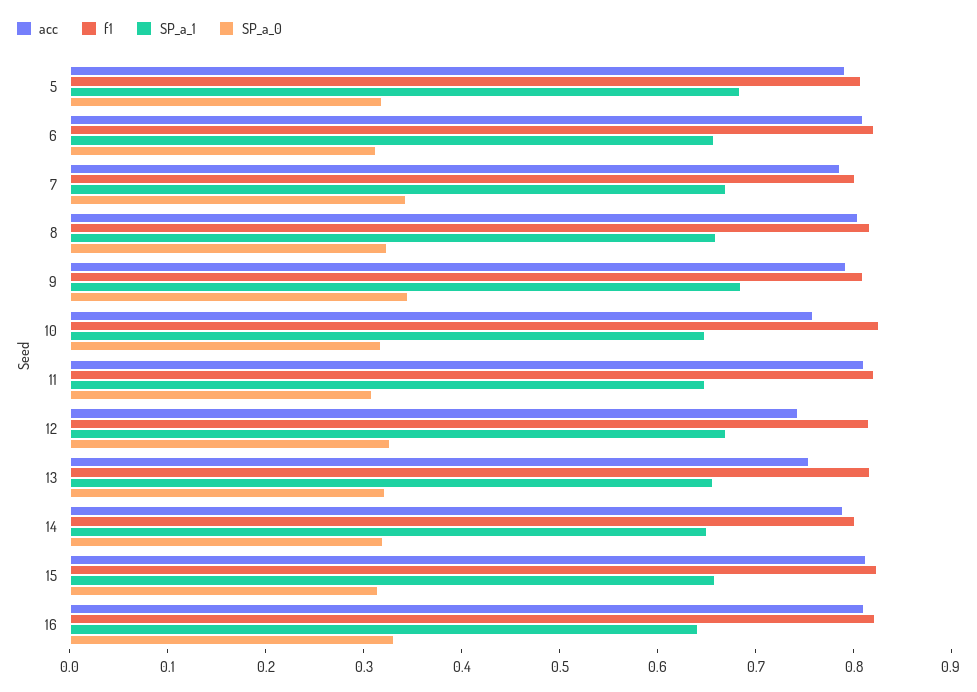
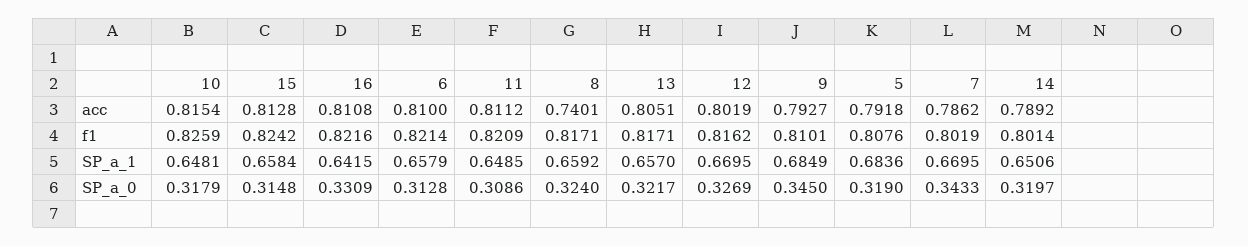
  {
    "acc": {
      "5": 0.7918,
      "6": 0.81,
      "7": 0.7862,
-     "8": 0.8,
+     "8": 0.7401,
      "9": 0.7927,
-     "10": 0.76,
+     "10": 0.8154,
      "11": 0.8112,
-     "12": 0.74,
+     "12": 0.8019,
-     "13": 0.76,
+     "13": 0.8051,
      "14": 0.7892,
      "15": 0.8128,
      "16": 0.8108
    },
    "f1": {
      "5": 0.8076,
      "6": 0.8214,
      "7": 0.8019,
      "8": 0.8171,
      "9": 0.8101,
      "10": 0.8259,
      "11": 0.8209,
      "12": 0.8162,
      "13": 0.8171,
      "14": 0.8014,
      "15": 0.8242,
      "16": 0.8216
    },
    "SP_a_1": {
      "5": 0.6836,
      "6": 0.6579,
      "7": 0.6695,
      "8": 0.6592,
      "9": 0.6849,
      "10": 0.6481,
      "11": 0.6485,
      "12": 0.6695,
      "13": 0.657,
      "14": 0.6506,
      "15": 0.6584,
      "16": 0.6415
    },
    "SP_a_0": {
      "5": 0.319,
      "6": 0.3128,
      "7": 0.3433,
      "8": 0.324,
      "9": 0.345,
      "10": 0.3179,
      "11": 0.3086,
      "12": 0.3269,
      "13": 0.3217,
      "14": 0.3197,
      "15": 0.3148,
      "16": 0.3309
    }
  }

